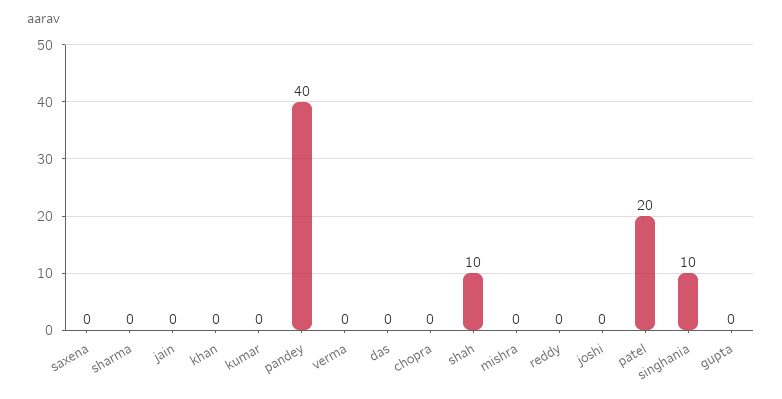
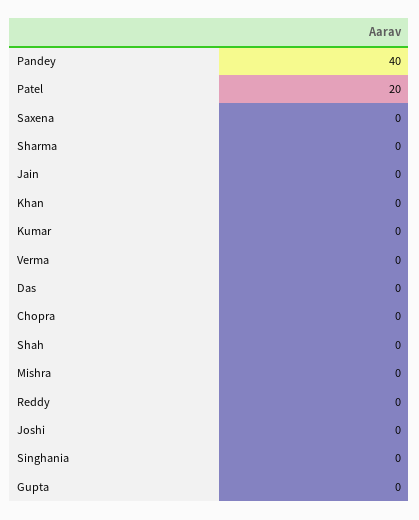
  {
    "saxena": 0,
    "sharma": 0,
    "jain": 0,
    "khan": 0,
    "kumar": 0,
    "pandey": 40,
    "verma": 0,
    "das": 0,
    "chopra": 0,
-   "shah": 10,
+   "shah": 0,
    "mishra": 0,
    "reddy": 0,
    "joshi": 0,
    "patel": 20,
-   "singhania": 10,
+   "singhania": 0,
    "gupta": 0
  }

